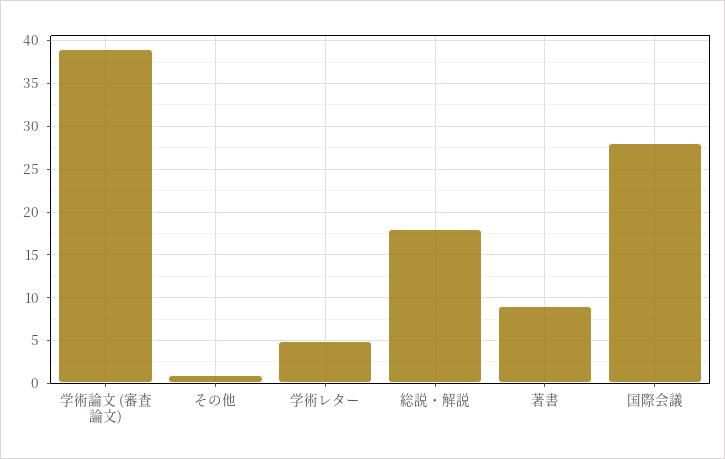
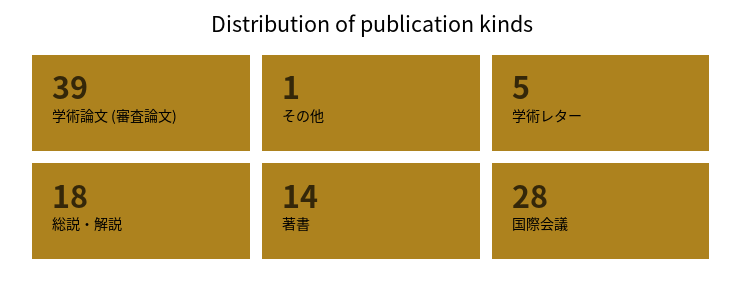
  {
    "学術論文 (審査論文)": 39,
    "その他": 1,
    "学術レター": 5,
    "総説・解説": 18,
-   "著書": 9,
+   "著書": 14,
    "国際会議": 28
  }

